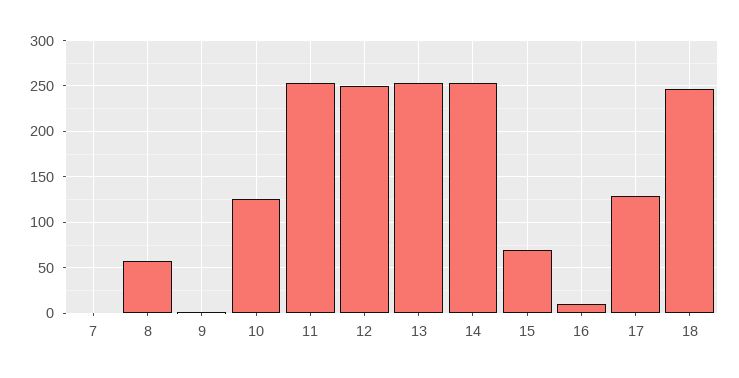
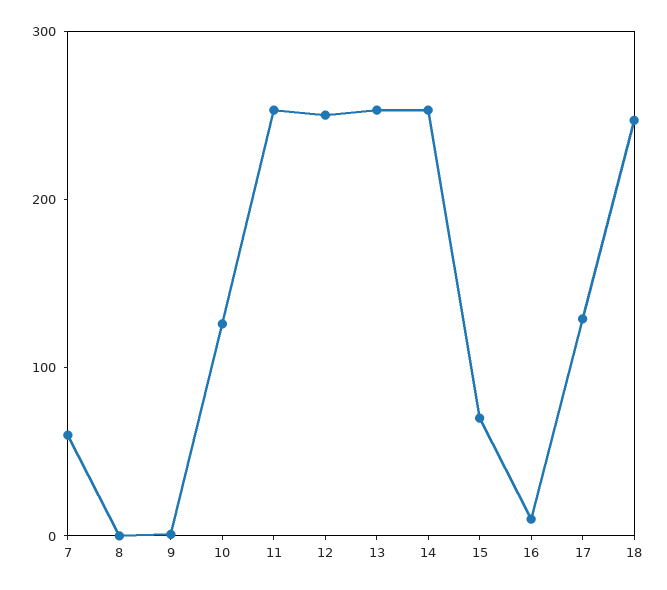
  {
-   "7": 0,
+   "7": 60,
-   "8": 60,
+   "8": 0,
    "9": 0,
    "10": 130,
    "11": 250,
    "12": 250,
    "13": 250,
    "14": 250,
    "15": 70,
    "16": 10,
    "17": 130,
    "18": 250
  }

